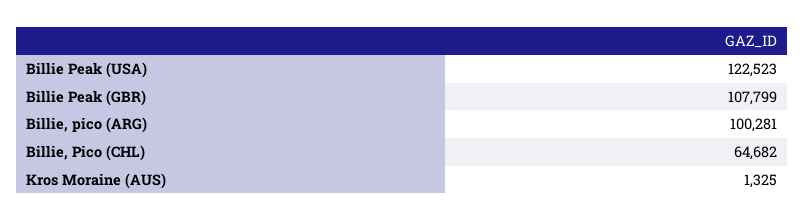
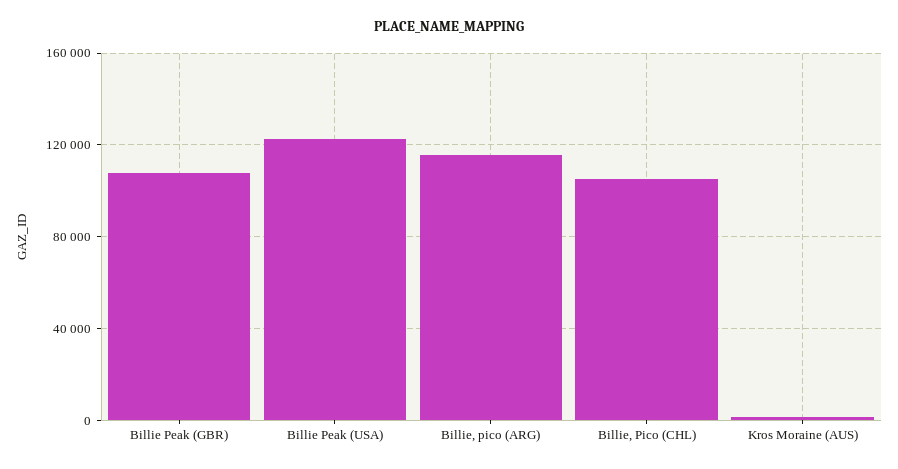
  {
    "Billie Peak (USA)": 122523,
    "Billie Peak (GBR)": 107799,
-   "Billie, pico (ARG)": 100281,
+   "Billie, pico (ARG)": 115000,
-   "Billie, Pico (CHL)": 64682,
+   "Billie, Pico (CHL)": 105000,
    "Kros Moraine (AUS)": 1325
  }

